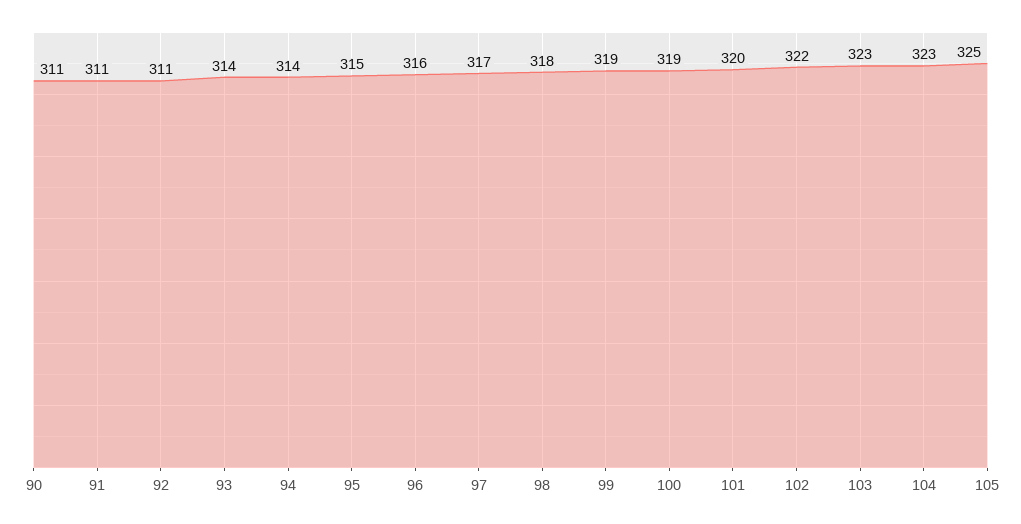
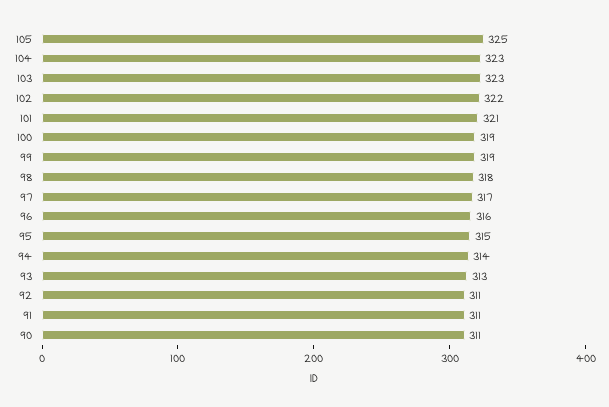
  {
    "90": 311,
    "91": 311,
    "92": 311,
-   "93": 314,
+   "93": 313,
    "94": 314,
    "95": 315,
    "96": 316,
    "97": 317,
    "98": 318,
    "99": 319,
    "100": 319,
-   "101": 320,
+   "101": 321,
    "102": 322,
    "103": 323,
    "104": 323,
    "105": 325
  }

